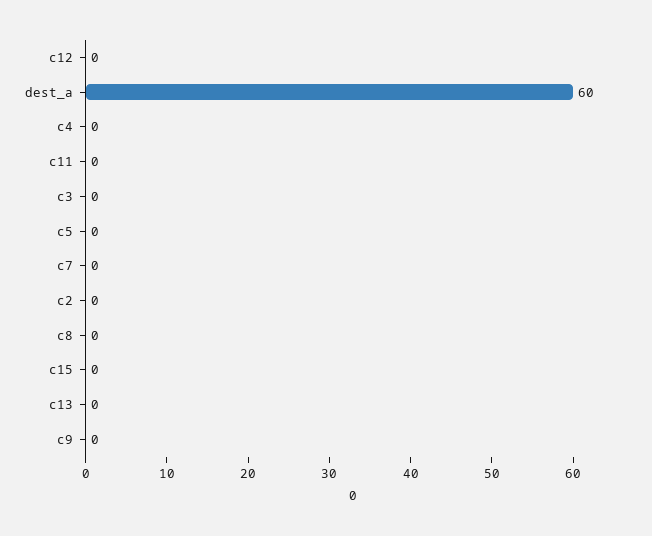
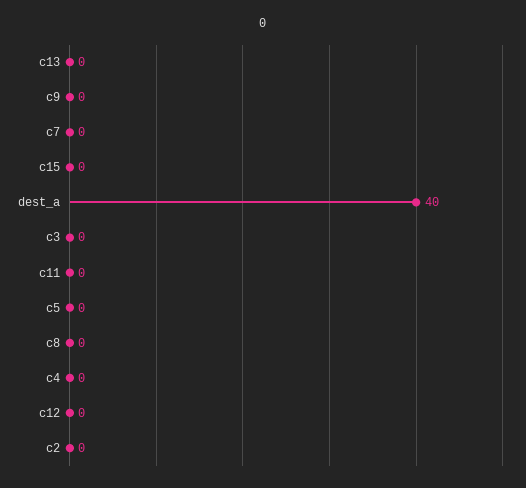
  {
    "c12": 0,
-   "dest_a": 60,
+   "dest_a": 40,
    "c4": 0,
    "c11": 0,
    "c3": 0,
    "c5": 0,
    "c7": 0,
    "c2": 0,
    "c8": 0,
    "c15": 0,
    "c13": 0,
    "c9": 0
  }

